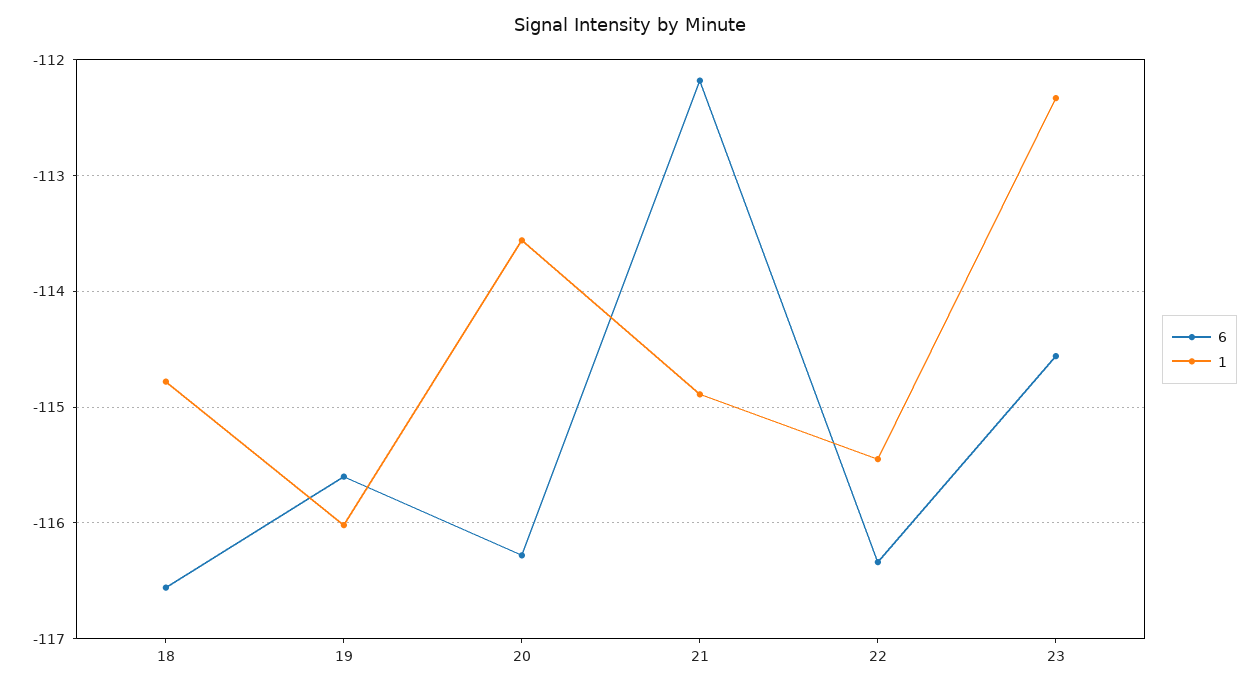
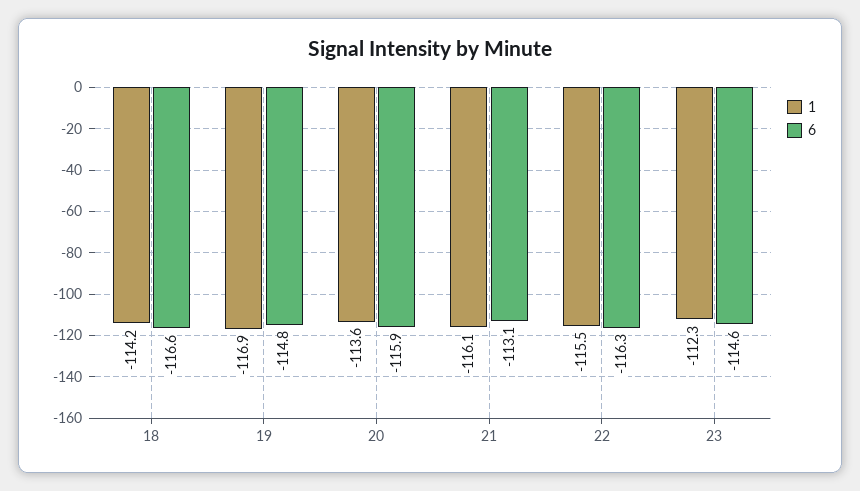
  {
    "6": {
      "18": -116.6,
-     "19": -115.6,
+     "19": -114.8,
-     "20": -116.3,
+     "20": -115.9,
-     "21": -112.2,
+     "21": -113.1,
      "22": -116.3,
      "23": -114.6
    },
    "1": {
-     "18": -114.8,
+     "18": -114.2,
-     "19": -116,
+     "19": -116.9,
      "20": -113.6,
-     "21": -114.9,
+     "21": -116.1,
      "22": -115.5,
      "23": -112.3
    }
  }

